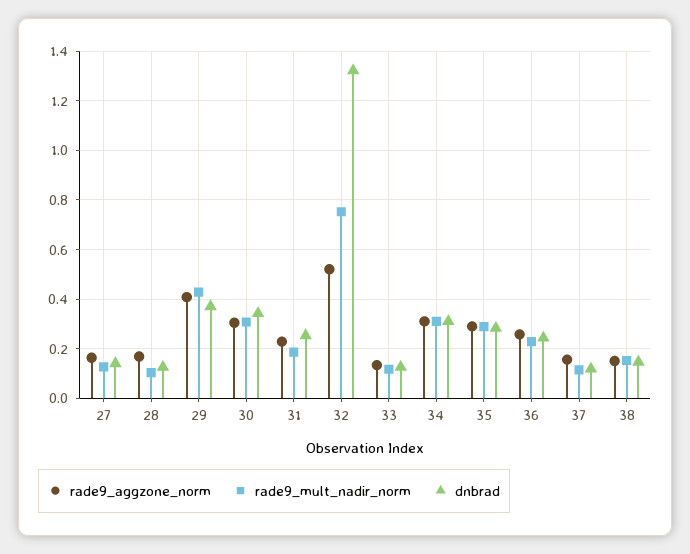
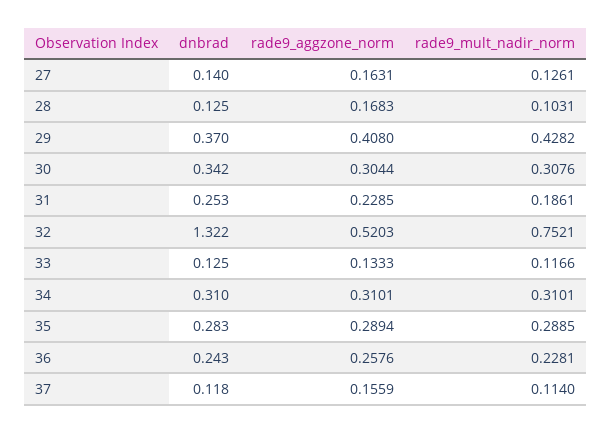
  {
    "rade9_aggzone_norm": {
      "27": 0.1631,
      "28": 0.1683,
      "29": 0.408,
      "30": 0.3044,
      "31": 0.2285,
      "32": 0.5203,
      "33": 0.1333,
      "34": 0.3101,
      "35": 0.2894,
      "36": 0.2576,
-     "37": 0.1559,
+     "37": 0.1559
-     "38": 0.15
    },
    "rade9_mult_nadir_norm": {
      "27": 0.1261,
      "28": 0.1031,
      "29": 0.4282,
      "30": 0.3076,
      "31": 0.1861,
      "32": 0.7521,
      "33": 0.1166,
      "34": 0.3101,
      "35": 0.2885,
      "36": 0.2281,
-     "37": 0.114,
+     "37": 0.114
-     "38": 0.15
    },
    "dnbrad": {
      "27": 0.14,
      "28": 0.125,
      "29": 0.37,
      "30": 0.342,
      "31": 0.253,
      "32": 1.322,
      "33": 0.125,
      "34": 0.31,
      "35": 0.283,
      "36": 0.243,
-     "37": 0.118,
+     "37": 0.118
-     "38": 0.15
    }
  }

